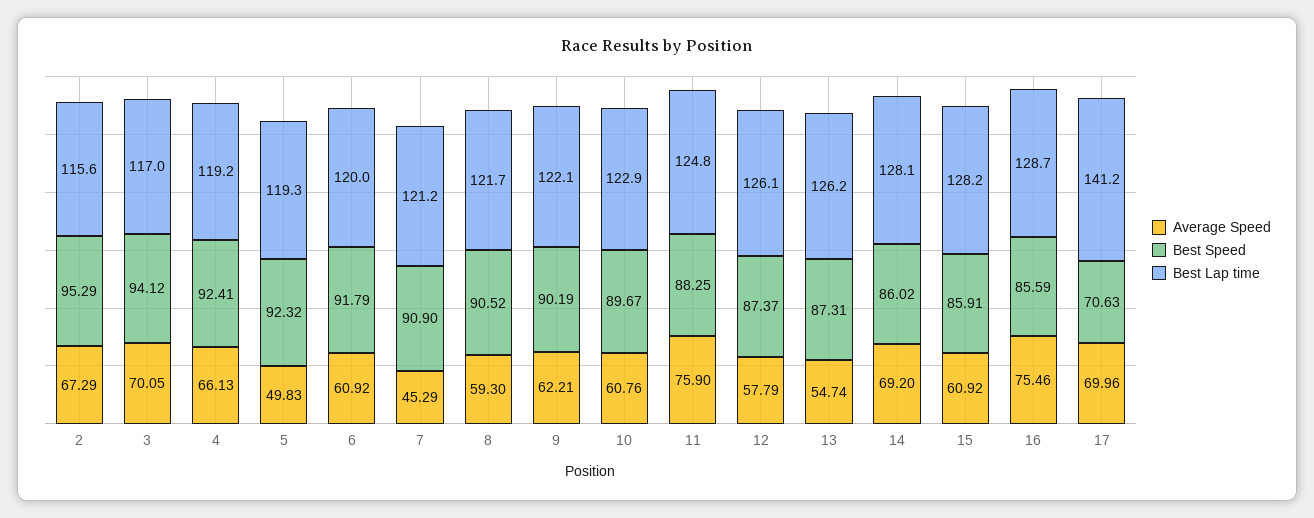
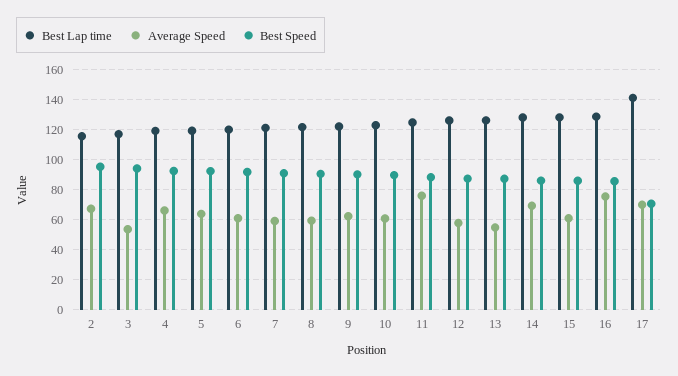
  {
    "Average Speed": {
      "2": 67.29,
-     "3": 70.05,
+     "3": 55,
      "4": 66.13,
-     "5": 49.83,
+     "5": 65,
      "6": 60.92,
-     "7": 45.29,
+     "7": 60,
      "8": 59.3,
      "9": 62.21,
      "10": 60.76,
      "11": 75.9,
      "12": 57.79,
      "13": 54.74,
      "14": 69.2,
      "15": 60.92,
      "16": 75.46,
      "17": 69.96
    },
    "Best Speed": {
      "2": 95.29,
      "3": 94.12,
      "4": 92.41,
      "5": 92.32,
      "6": 91.79,
      "7": 90.9,
      "8": 90.52,
      "9": 90.19,
      "10": 89.67,
      "11": 88.25,
      "12": 87.37,
      "13": 87.31,
      "14": 86.02,
      "15": 85.91,
      "16": 85.59,
      "17": 70.63
    },
    "Best Lap time": {
      "2": 115.6,
      "3": 117,
      "4": 119.2,
      "5": 119.3,
      "6": 120,
      "7": 121.2,
      "8": 121.7,
      "9": 122.1,
      "10": 122.9,
      "11": 124.8,
      "12": 126.1,
      "13": 126.2,
      "14": 128.1,
      "15": 128.2,
      "16": 128.7,
      "17": 141.2
    }
  }

